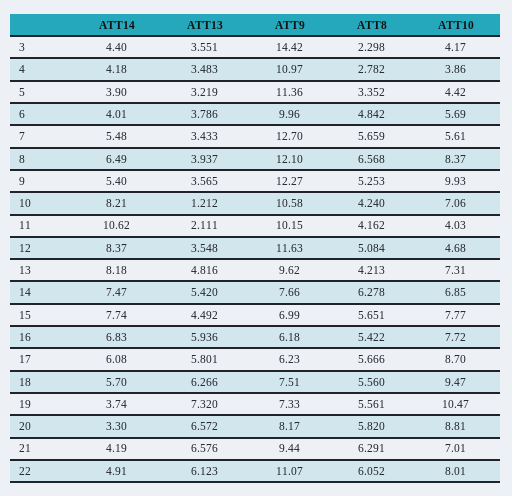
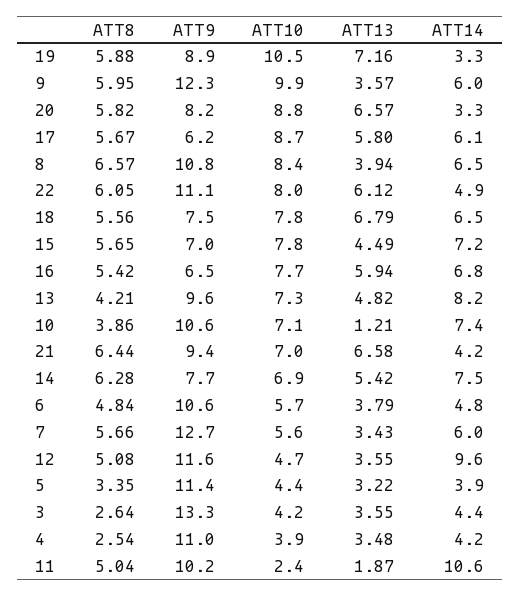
  {
    "ATT14": {
      "3": 4.4,
      "4": 4.18,
      "5": 3.9,
-     "6": 4.01,
+     "6": 4.8,
-     "7": 5.48,
+     "7": 6,
      "8": 6.49,
-     "9": 5.4,
+     "9": 6,
-     "10": 8.21,
+     "10": 7.4,
      "11": 10.62,
-     "12": 8.37,
+     "12": 9.6,
      "13": 8.18,
      "14": 7.47,
-     "15": 7.74,
+     "15": 7.2,
      "16": 6.83,
      "17": 6.08,
-     "18": 5.7,
+     "18": 6.5,
-     "19": 3.74,
+     "19": 3.3,
      "20": 3.3,
      "21": 4.19,
      "22": 4.91
    },
    "ATT13": {
      "3": 3.551,
      "4": 3.483,
      "5": 3.219,
      "6": 3.786,
      "7": 3.433,
      "8": 3.937,
      "9": 3.565,
      "10": 1.212,
-     "11": 2.111,
+     "11": 1.87,
      "12": 3.548,
      "13": 4.816,
      "14": 5.42,
      "15": 4.492,
      "16": 5.936,
      "17": 5.801,
-     "18": 6.266,
+     "18": 6.79,
-     "19": 7.32,
+     "19": 7.16,
      "20": 6.572,
      "21": 6.576,
      "22": 6.123
    },
    "ATT9": {
-     "3": 14.42,
+     "3": 13.3,
      "4": 10.97,
      "5": 11.36,
-     "6": 9.96,
+     "6": 10.6,
      "7": 12.7,
-     "8": 12.1,
+     "8": 10.8,
      "9": 12.27,
      "10": 10.58,
      "11": 10.15,
      "12": 11.63,
      "13": 9.62,
      "14": 7.66,
      "15": 6.99,
-     "16": 6.18,
+     "16": 6.5,
      "17": 6.23,
      "18": 7.51,
-     "19": 7.33,
+     "19": 8.9,
      "20": 8.17,
      "21": 9.44,
      "22": 11.07
    },
    "ATT8": {
-     "3": 2.298,
+     "3": 2.64,
-     "4": 2.782,
+     "4": 2.54,
      "5": 3.352,
      "6": 4.842,
      "7": 5.659,
      "8": 6.568,
-     "9": 5.253,
+     "9": 5.95,
-     "10": 4.24,
+     "10": 3.86,
-     "11": 4.162,
+     "11": 5.04,
      "12": 5.084,
      "13": 4.213,
      "14": 6.278,
      "15": 5.651,
      "16": 5.422,
      "17": 5.666,
      "18": 5.56,
-     "19": 5.561,
+     "19": 5.88,
      "20": 5.82,
-     "21": 6.291,
+     "21": 6.44,
      "22": 6.052
    },
    "ATT10": {
      "3": 4.17,
      "4": 3.86,
      "5": 4.42,
      "6": 5.69,
      "7": 5.61,
      "8": 8.37,
      "9": 9.93,
      "10": 7.06,
-     "11": 4.03,
+     "11": 2.4,
      "12": 4.68,
      "13": 7.31,
      "14": 6.85,
      "15": 7.77,
      "16": 7.72,
      "17": 8.7,
-     "18": 9.47,
+     "18": 7.8,
      "19": 10.47,
      "20": 8.81,
      "21": 7.01,
      "22": 8.01
    }
  }

